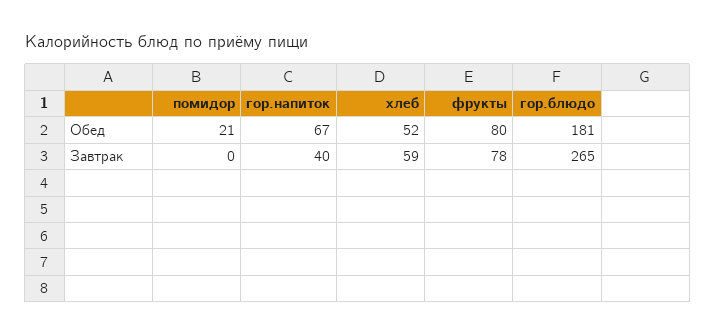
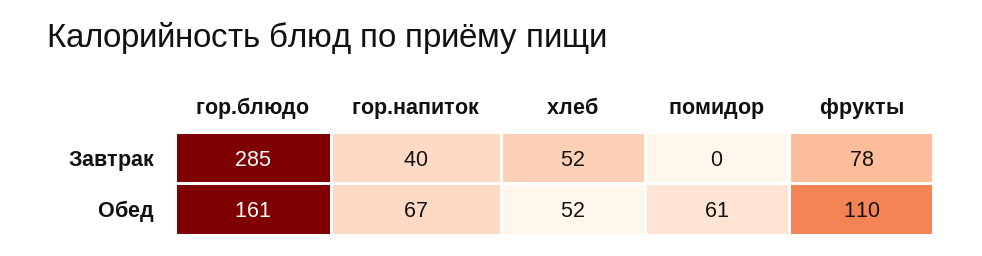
  {
    "помидор": {
-     "Обед": 21,
+     "Обед": 61,
      "Завтрак": 0
    },
    "гор.напиток": {
      "Обед": 67,
      "Завтрак": 40
    },
    "хлеб": {
      "Обед": 52,
-     "Завтрак": 59
+     "Завтрак": 52
    },
    "фрукты": {
-     "Обед": 80,
+     "Обед": 110,
      "Завтрак": 78
    },
    "гор.блюдо": {
-     "Обед": 181,
+     "Обед": 161,
-     "Завтрак": 265
+     "Завтрак": 285
    }
  }

